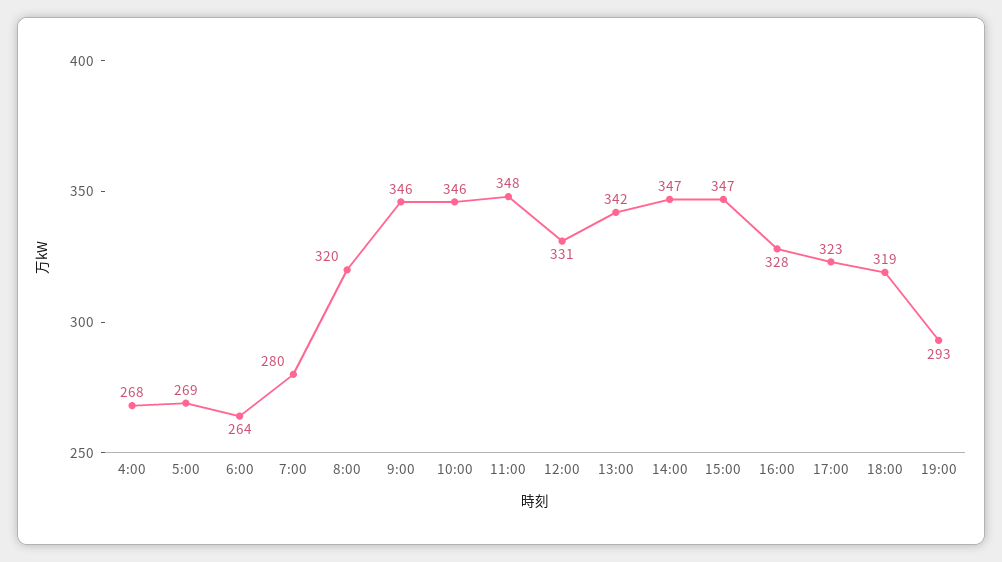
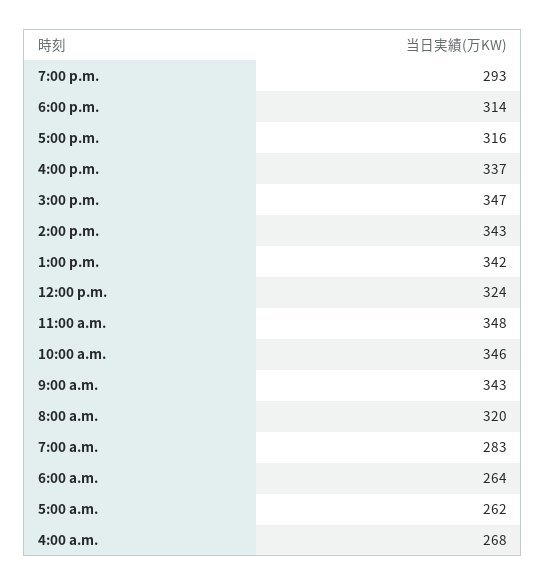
  {
    "4:00": 268,
-   "5:00": 269,
+   "5:00": 262,
    "6:00": 264,
-   "7:00": 280,
+   "7:00": 283,
    "8:00": 320,
-   "9:00": 346,
+   "9:00": 343,
    "10:00": 346,
    "11:00": 348,
-   "12:00": 331,
+   "12:00": 324,
    "13:00": 342,
-   "14:00": 347,
+   "14:00": 343,
    "15:00": 347,
-   "16:00": 328,
+   "16:00": 337,
-   "17:00": 323,
+   "17:00": 316,
-   "18:00": 319,
+   "18:00": 314,
    "19:00": 293
  }

